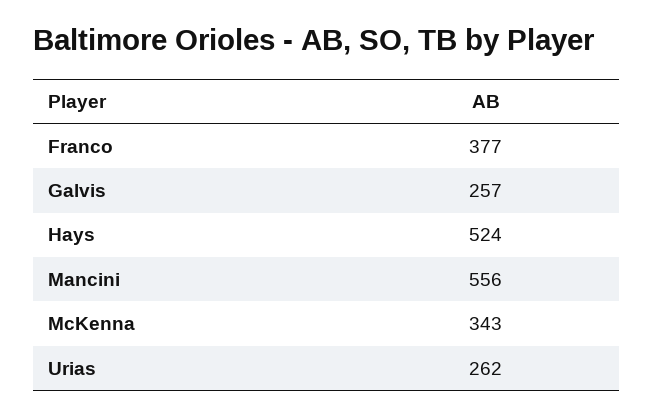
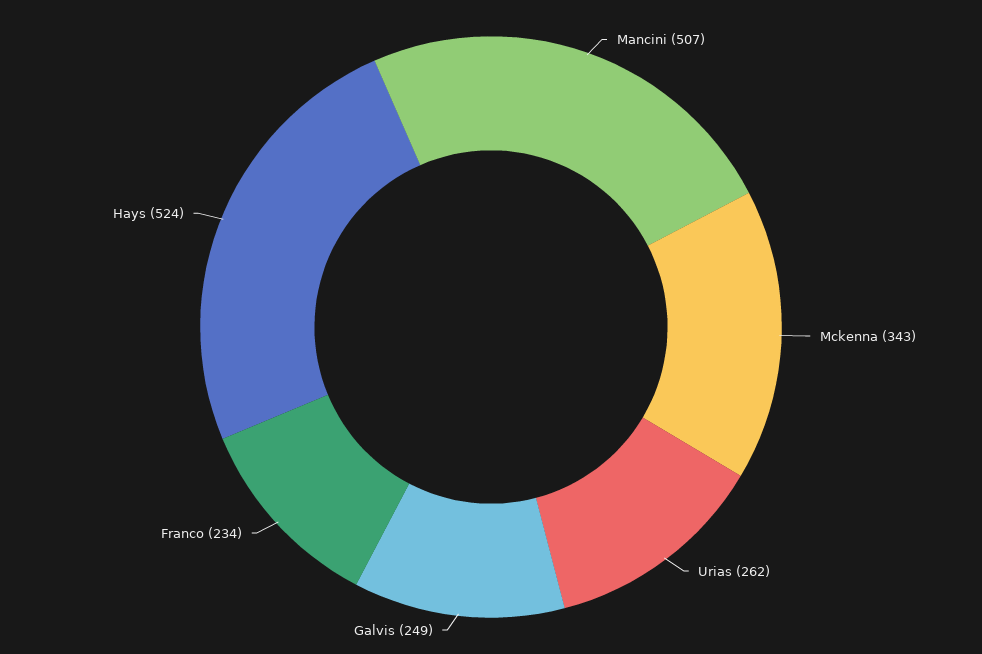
  {
-   "Franco": 377,
+   "Franco": 234,
-   "Galvis": 257,
+   "Galvis": 249,
    "Hays": 524,
-   "Mancini": 556,
+   "Mancini": 507,
    "McKenna": 343,
    "Urias": 262
  }

